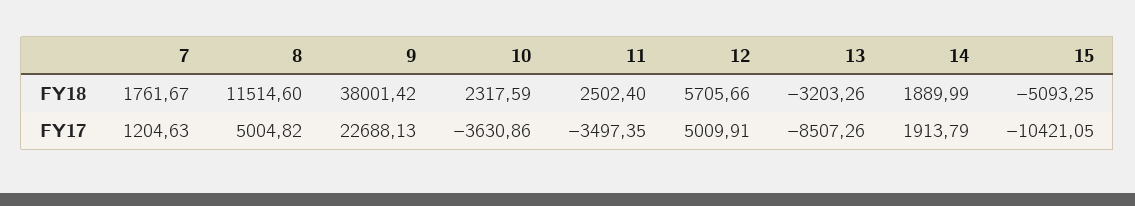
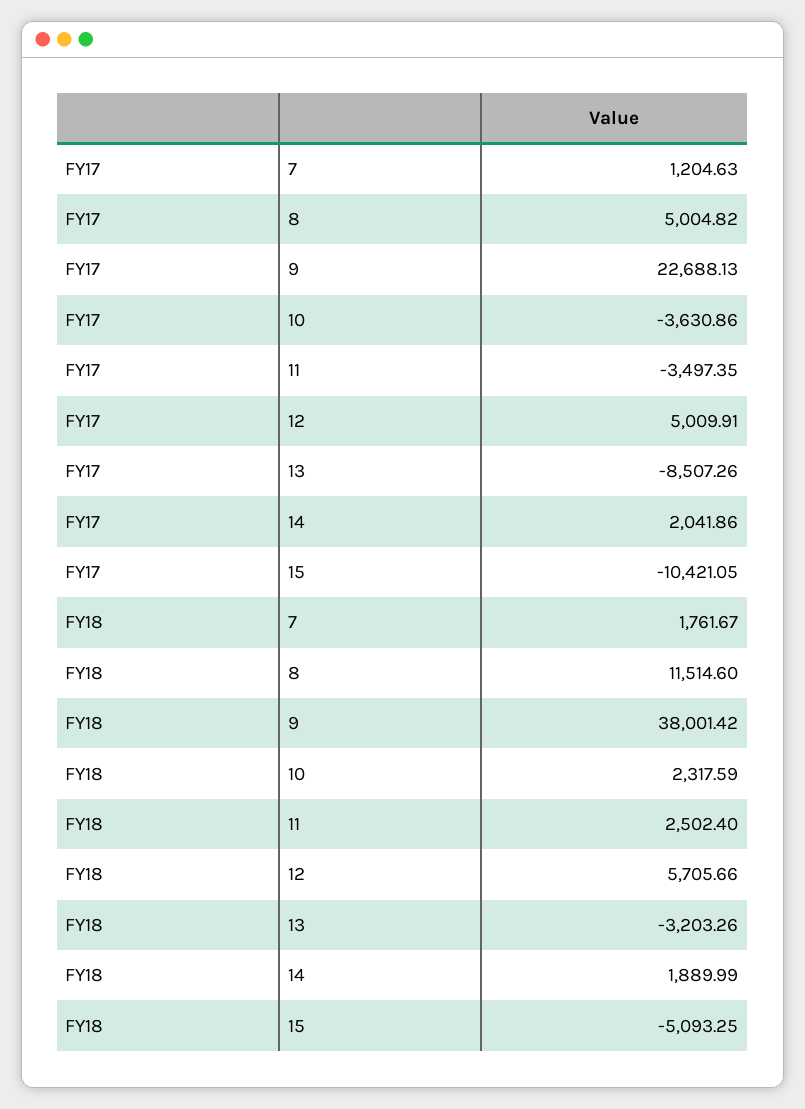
  {
    "7": {
      "FY18": 1761.67,
      "FY17": 1204.63
    },
    "8": {
      "FY18": 11514.6,
      "FY17": 5004.82
    },
    "9": {
      "FY18": 38001.42,
      "FY17": 22688.13
    },
    "10": {
      "FY18": 2317.59,
      "FY17": -3630.86
    },
    "11": {
      "FY18": 2502.4,
      "FY17": -3497.35
    },
    "12": {
      "FY18": 5705.66,
      "FY17": 5009.91
    },
    "13": {
      "FY18": -3203.26,
      "FY17": -8507.26
    },
    "14": {
      "FY18": 1889.99,
-     "FY17": 1913.79
+     "FY17": 2041.86
    },
    "15": {
      "FY18": -5093.25,
      "FY17": -10421.05
    }
  }

